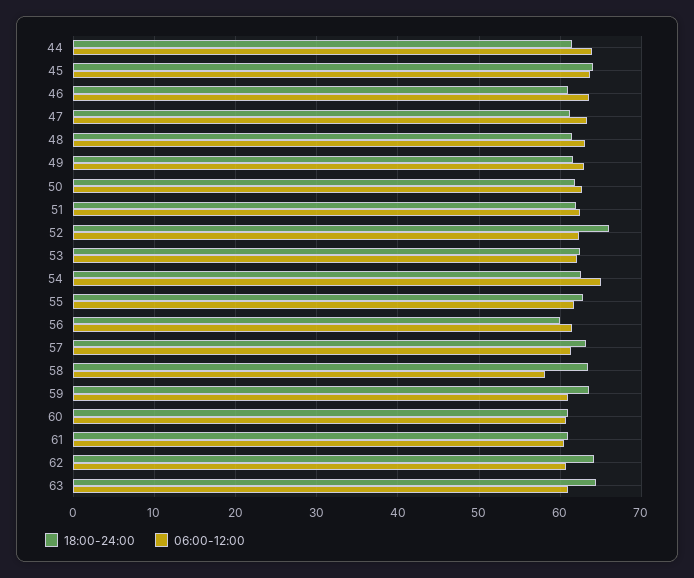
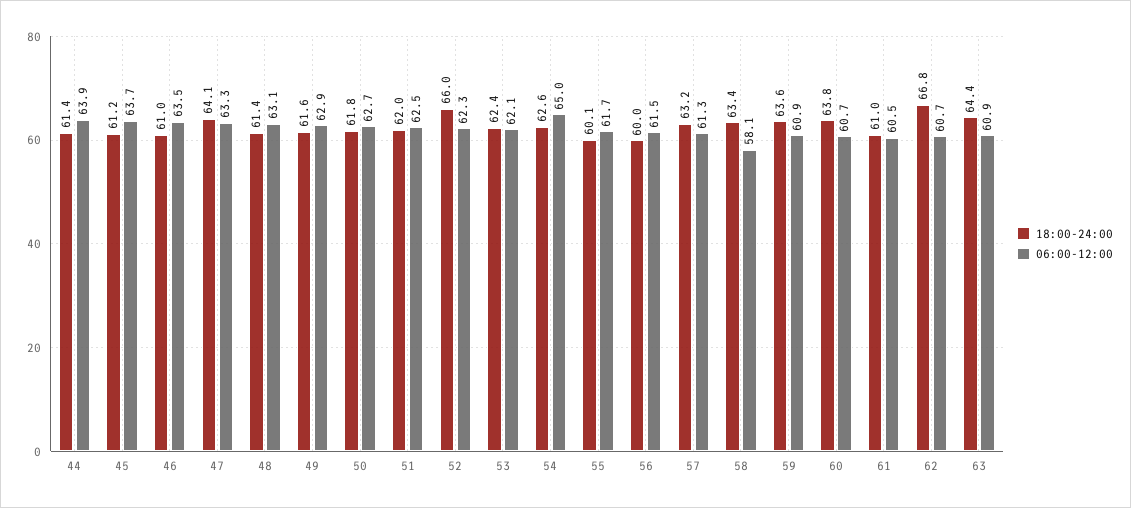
  {
    "18:00-24:00": {
      "44": 61.4,
-     "45": 64,
+     "45": 61.2,
      "46": 61,
-     "47": 61,
+     "47": 64.1,
      "48": 61.4,
      "49": 61.6,
      "50": 61.8,
      "51": 62,
      "52": 66,
      "53": 62.4,
      "54": 62.6,
-     "55": 63,
+     "55": 60.1,
      "56": 60,
      "57": 63.2,
      "58": 63.4,
      "59": 63.6,
-     "60": 61,
+     "60": 63.8,
      "61": 61,
-     "62": 64,
+     "62": 66.8,
      "63": 64.4
    },
    "06:00-12:00": {
      "44": 63.9,
      "45": 63.7,
      "46": 63.5,
      "47": 63.3,
      "48": 63.1,
      "49": 62.9,
      "50": 62.7,
      "51": 62.5,
      "52": 62.3,
      "53": 62.1,
      "54": 65,
      "55": 61.7,
      "56": 61.5,
      "57": 61.3,
      "58": 58.1,
      "59": 60.9,
      "60": 60.7,
      "61": 60.5,
      "62": 60.7,
      "63": 60.9
    }
  }

